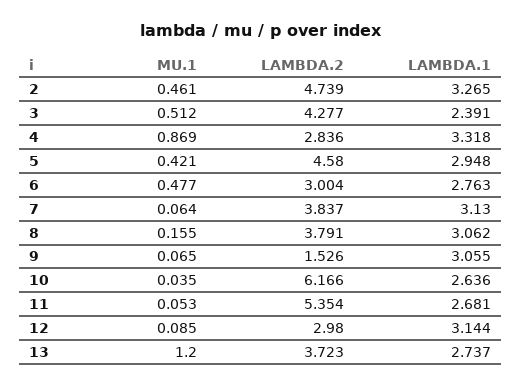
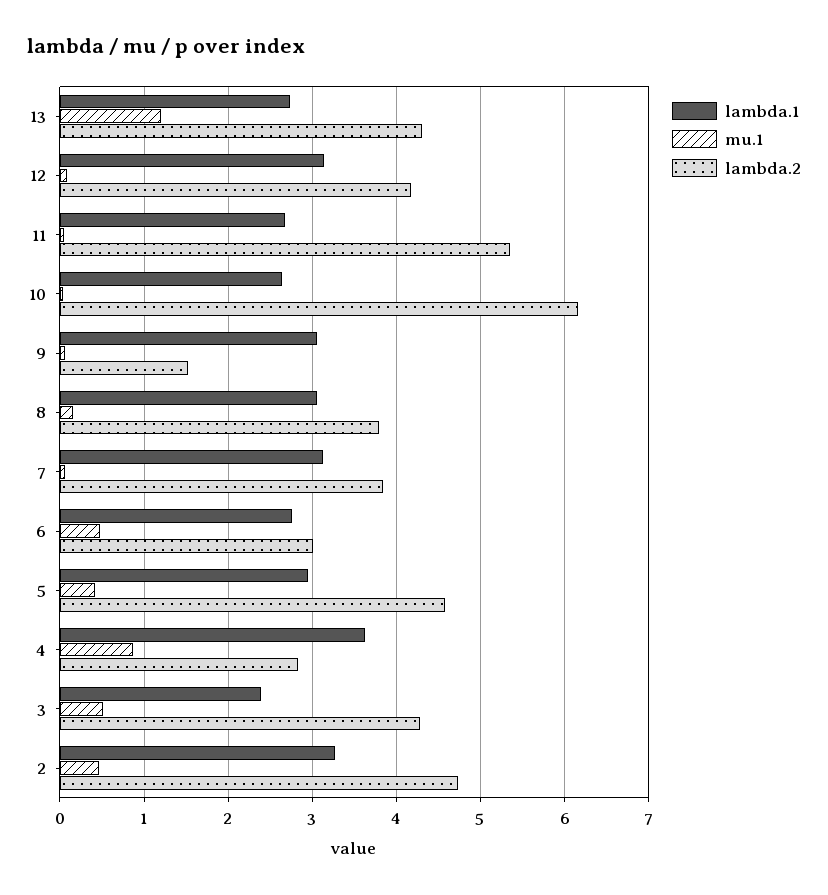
  {
    "MU.1": {
      "2": 0.461,
      "3": 0.512,
      "4": 0.869,
      "5": 0.421,
      "6": 0.477,
      "7": 0.064,
      "8": 0.155,
      "9": 0.065,
      "10": 0.035,
      "11": 0.053,
      "12": 0.085,
      "13": 1.2
    },
    "LAMBDA.2": {
      "2": 4.739,
      "3": 4.277,
      "4": 2.836,
      "5": 4.58,
      "6": 3.004,
      "7": 3.837,
      "8": 3.791,
      "9": 1.526,
      "10": 6.166,
      "11": 5.354,
-     "12": 2.98,
+     "12": 4.2,
-     "13": 3.723
+     "13": 4.3
    },
    "LAMBDA.1": {
      "2": 3.265,
      "3": 2.391,
-     "4": 3.318,
+     "4": 3.6,
      "5": 2.948,
      "6": 2.763,
      "7": 3.13,
      "8": 3.062,
      "9": 3.055,
      "10": 2.636,
      "11": 2.681,
      "12": 3.144,
      "13": 2.737
    }
  }

